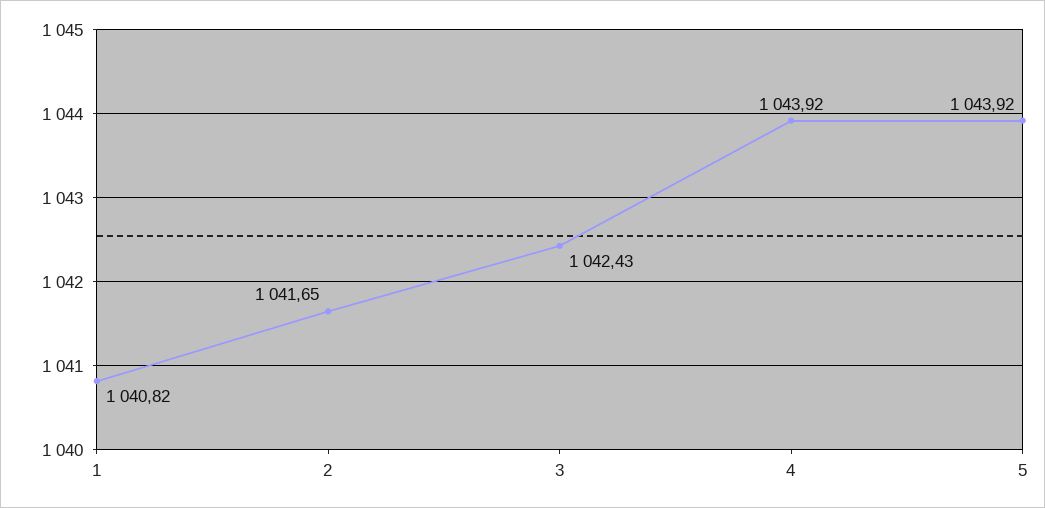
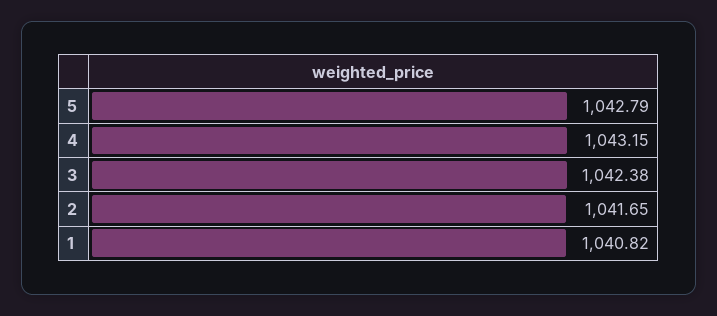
  {
    "1": 1040.82,
    "2": 1041.65,
-   "3": 1042.43,
+   "3": 1042.38,
-   "4": 1043.92,
+   "4": 1043.15,
-   "5": 1043.92
+   "5": 1042.79
  }

